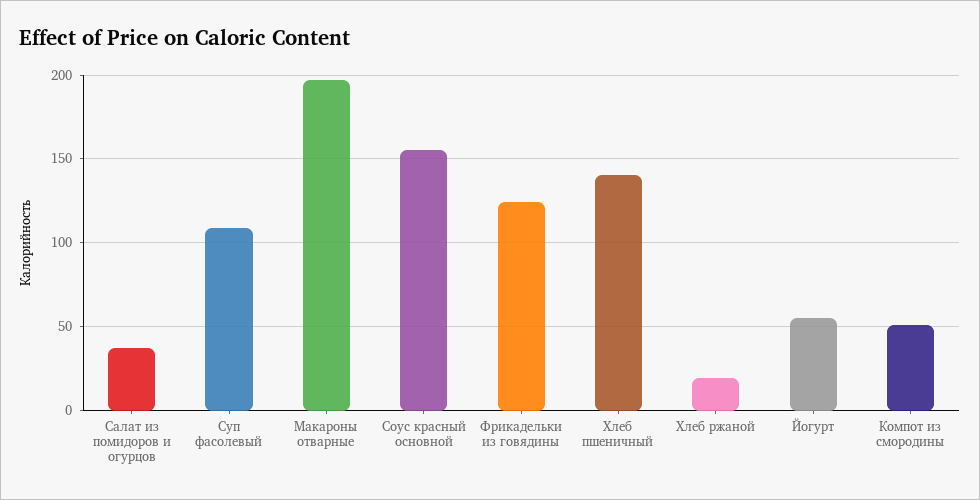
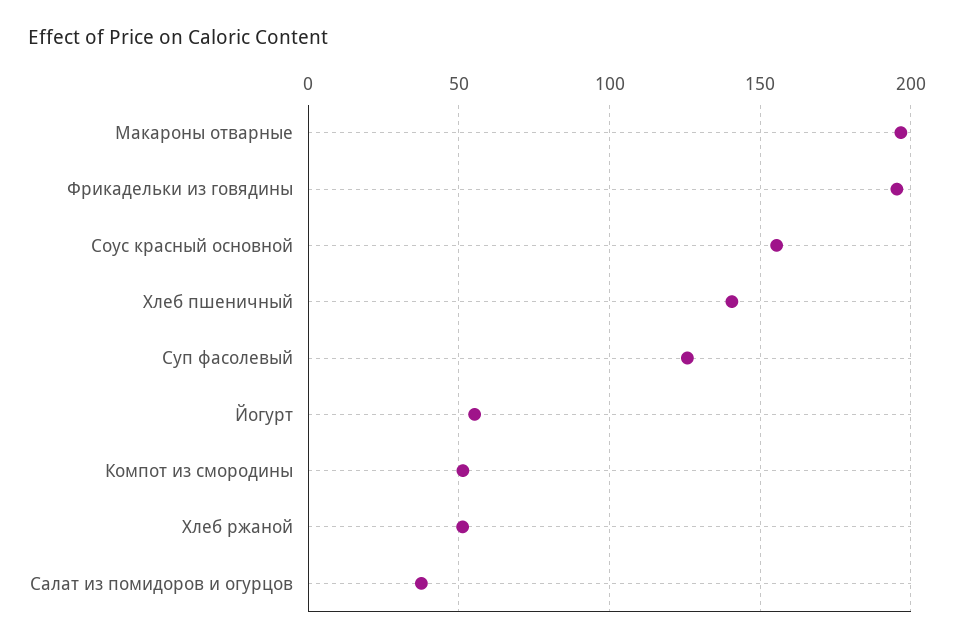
  {
    "Салат из помидоров и огурцов": 40,
-   "Суп фасолевый": 110,
+   "Суп фасолевый": 125,
    "Макароны отварные": 195,
    "Соус красный основной": 155,
-   "Фрикадельки из говядины": 125,
+   "Фрикадельки из говядины": 195,
    "Хлеб пшеничный": 140,
-   "Хлеб ржаной": 20,
+   "Хлеб ржаной": 50,
    "Йогурт": 55,
    "Компот из смородины": 50
  }

